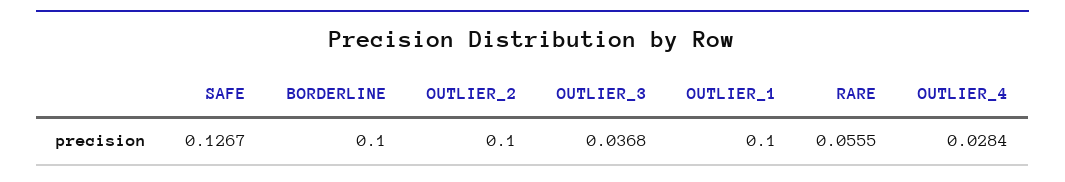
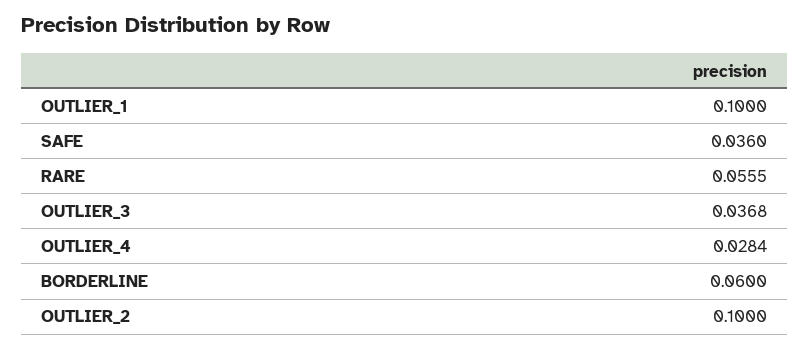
  {
-   "SAFE": 0.1267,
+   "SAFE": 0.036,
-   "BORDERLINE": 0.1,
+   "BORDERLINE": 0.06,
    "OUTLIER_2": 0.1,
    "OUTLIER_3": 0.0368,
    "OUTLIER_1": 0.1,
    "RARE": 0.0555,
    "OUTLIER_4": 0.0284
  }

